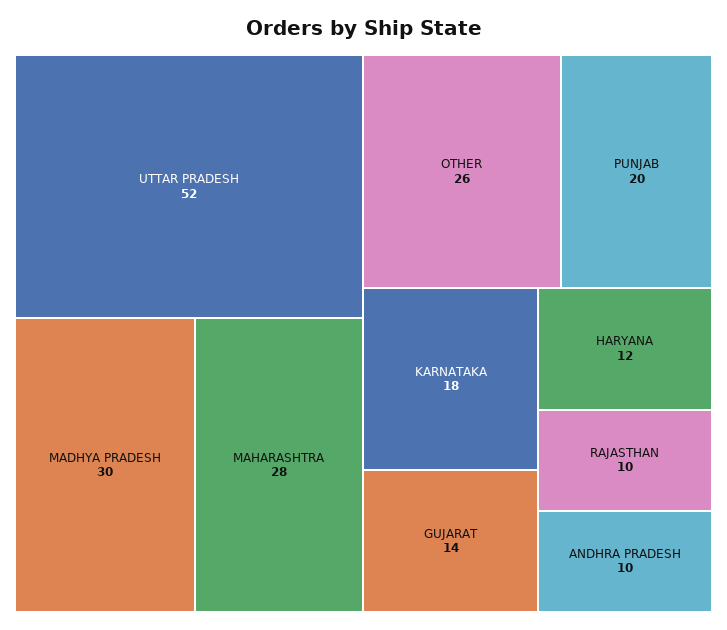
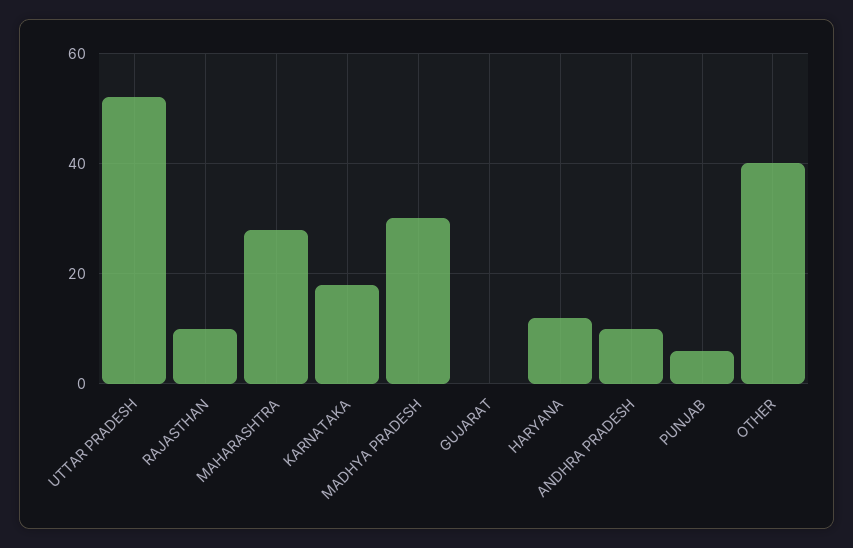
  {
    "UTTAR PRADESH": 52,
    "MADHYA PRADESH": 30,
    "MAHARASHTRA": 28,
-   "OTHER": 26,
+   "OTHER": 40,
-   "PUNJAB": 20,
+   "PUNJAB": 5,
    "KARNATAKA": 18,
-   "GUJARAT": 14,
+   "GUJARAT": 0,
    "HARYANA": 12,
    "RAJASTHAN": 10,
    "ANDHRA PRADESH": 10
  }

